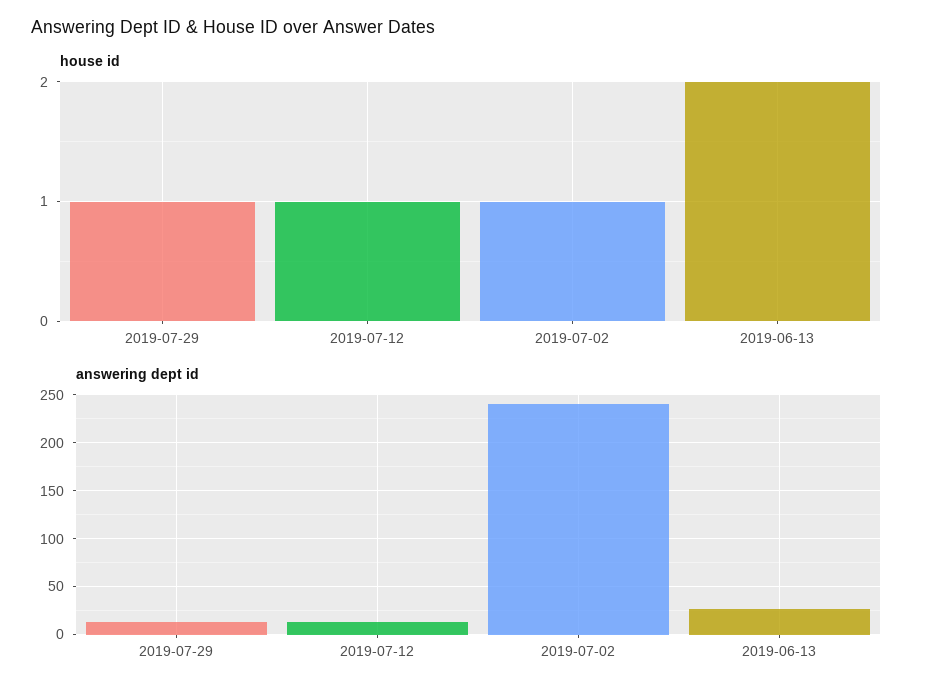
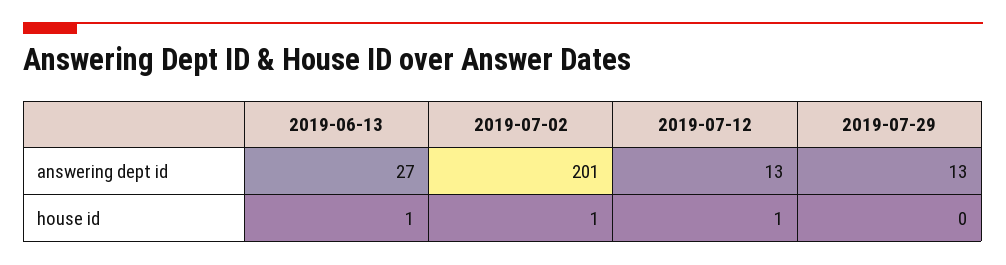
  {
    "house id": {
-     "2019-07-29": 1,
+     "2019-07-29": 0,
      "2019-07-12": 1,
      "2019-07-02": 1,
-     "2019-06-13": 2
+     "2019-06-13": 1
    },
    "answering dept id": {
      "2019-07-29": 13,
      "2019-07-12": 13,
-     "2019-07-02": 240,
+     "2019-07-02": 201,
      "2019-06-13": 27
    }
  }

